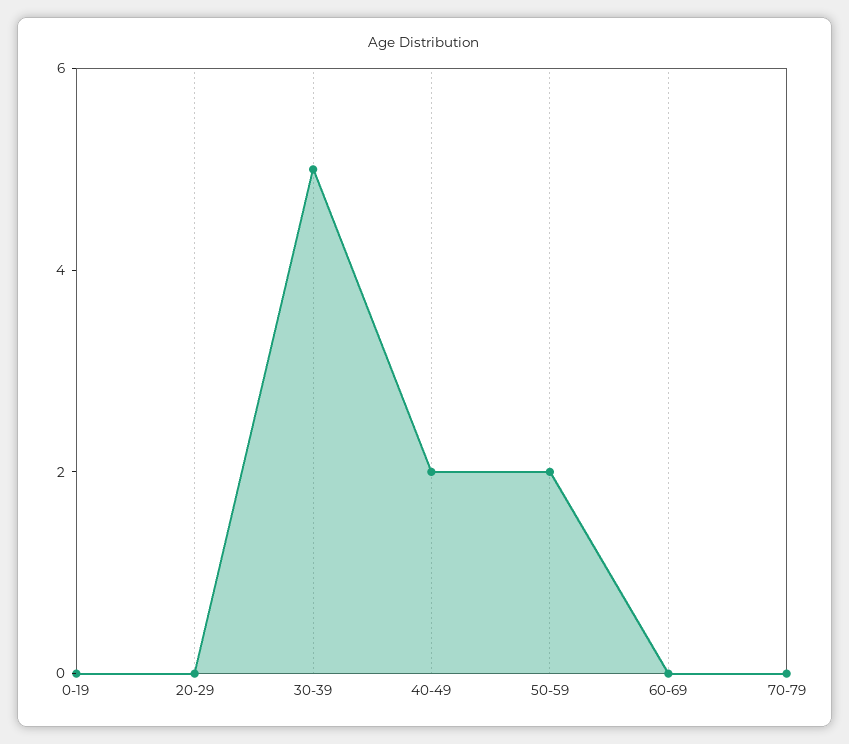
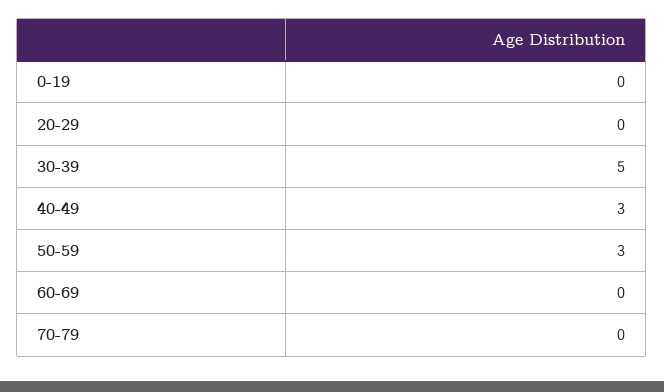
  {
    "0-19": 0,
    "20-29": 0,
    "30-39": 5,
-   "40-49": 2,
+   "40-49": 3,
-   "50-59": 2,
+   "50-59": 3,
    "60-69": 0,
    "70-79": 0
  }

